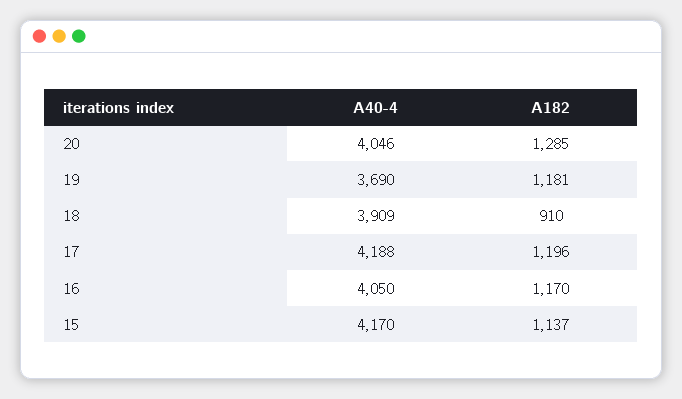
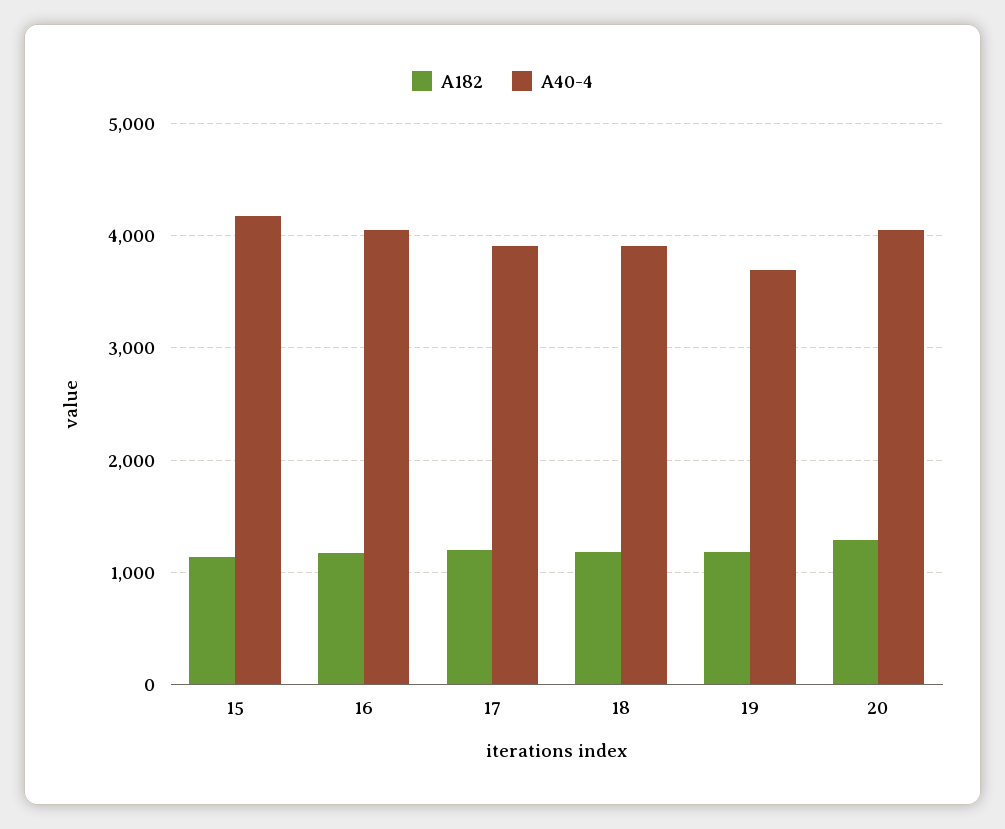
  {
    "A40-4": {
      "20": 4046,
      "19": 3690,
      "18": 3909,
-     "17": 4188,
+     "17": 3900,
      "16": 4050,
      "15": 4170
    },
    "A182": {
      "20": 1285,
      "19": 1181,
-     "18": 910,
+     "18": 1200,
      "17": 1196,
      "16": 1170,
      "15": 1137
    }
  }

